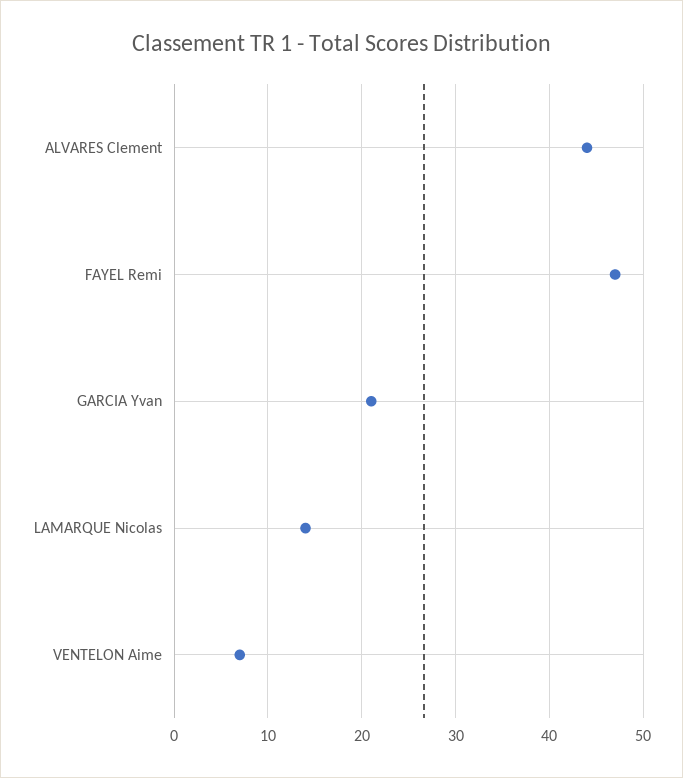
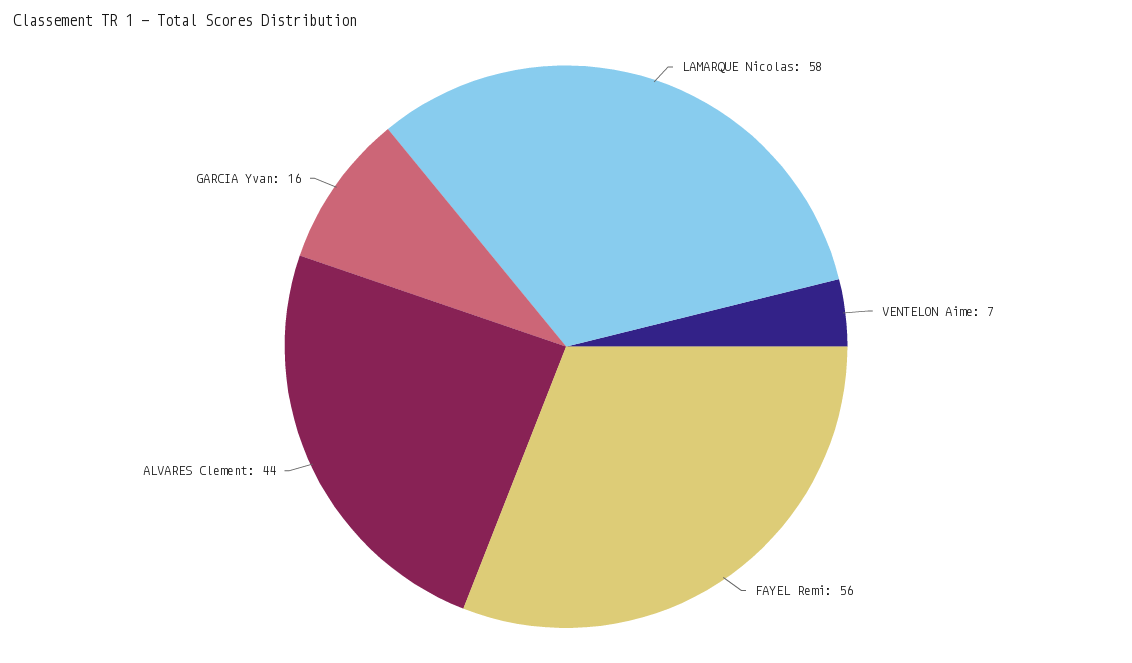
  {
    "ALVARES Clement": 44,
-   "FAYEL Remi": 47,
+   "FAYEL Remi": 56,
-   "GARCIA Yvan": 21,
+   "GARCIA Yvan": 16,
-   "LAMARQUE Nicolas": 14,
+   "LAMARQUE Nicolas": 58,
    "VENTELON Aime": 7
  }

